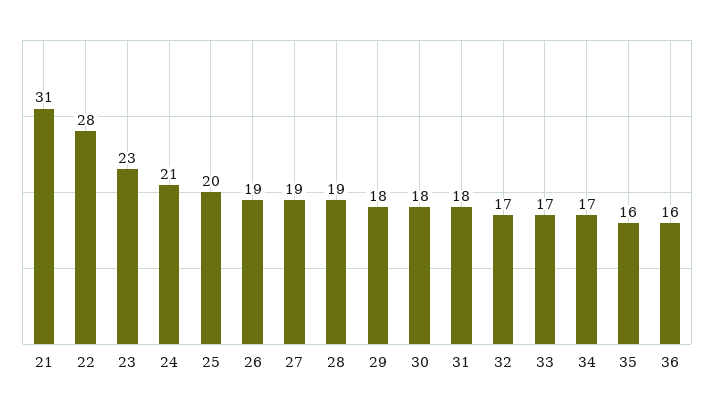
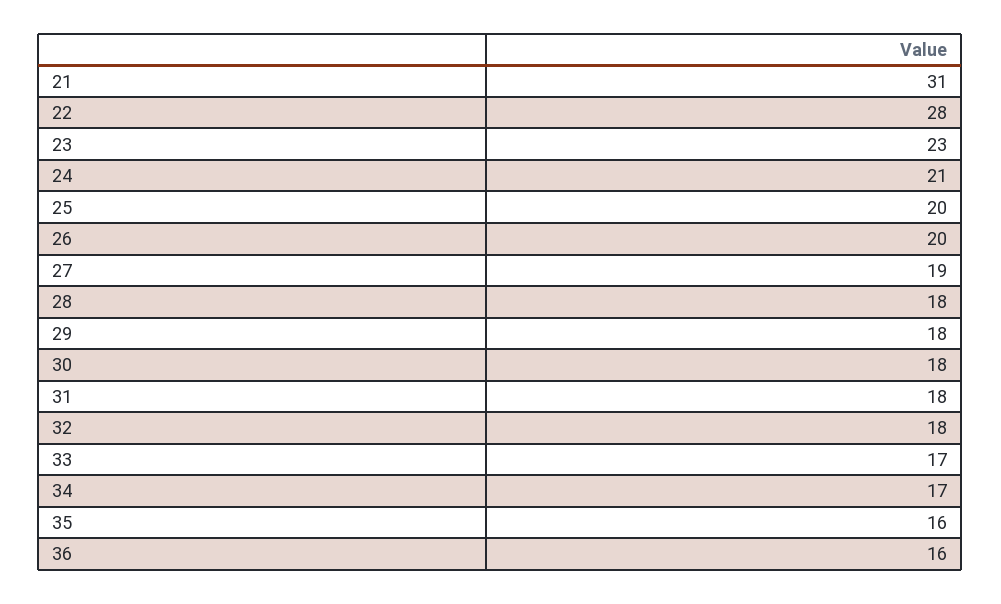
  {
    "21": 31,
    "22": 28,
    "23": 23,
    "24": 21,
    "25": 20,
-   "26": 19,
+   "26": 20,
    "27": 19,
-   "28": 19,
+   "28": 18,
    "29": 18,
    "30": 18,
    "31": 18,
-   "32": 17,
+   "32": 18,
    "33": 17,
    "34": 17,
    "35": 16,
    "36": 16
  }

